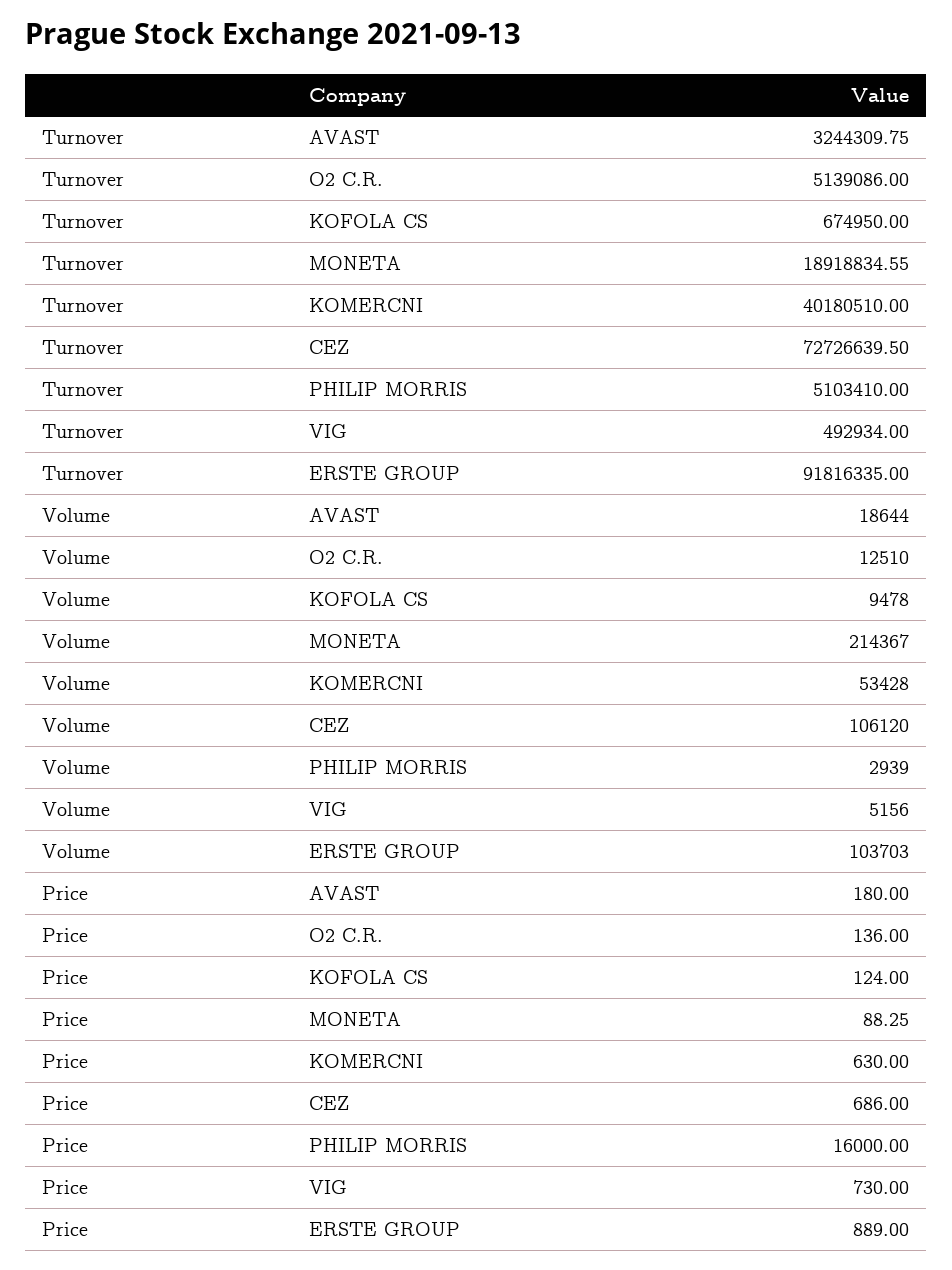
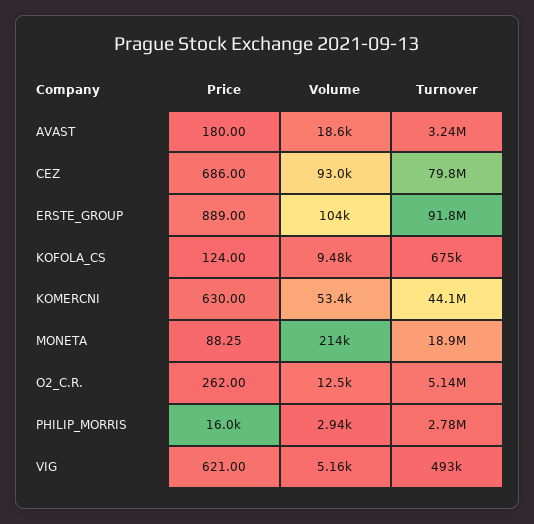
  {
    "Turnover": {
      "AVAST": 3244309.75,
      "O2 C.R.": 5139086,
      "KOFOLA CS": 674950,
      "MONETA": 18918834.55,
-     "KOMERCNI": 40180510,
+     "KOMERCNI": 44100000,
-     "CEZ": 72726639.5,
+     "CEZ": 79800000,
-     "PHILIP MORRIS": 5103410,
+     "PHILIP MORRIS": 2780000,
      "VIG": 492934,
      "ERSTE GROUP": 91816335
    },
    "Volume": {
      "AVAST": 18644,
      "O2 C.R.": 12510,
      "KOFOLA CS": 9478,
      "MONETA": 214367,
      "KOMERCNI": 53428,
-     "CEZ": 106120,
+     "CEZ": 93000,
      "PHILIP MORRIS": 2939,
      "VIG": 5156,
      "ERSTE GROUP": 103703
    },
    "Price": {
      "AVAST": 180,
-     "O2 C.R.": 136,
+     "O2 C.R.": 262,
      "KOFOLA CS": 124,
      "MONETA": 88.25,
      "KOMERCNI": 630,
      "CEZ": 686,
      "PHILIP MORRIS": 16000,
-     "VIG": 730,
+     "VIG": 621,
      "ERSTE GROUP": 889
    }
  }

